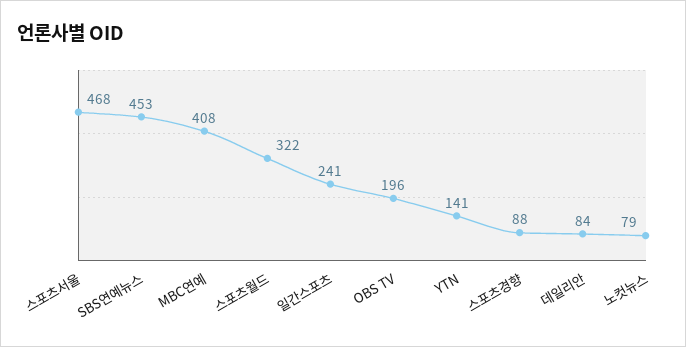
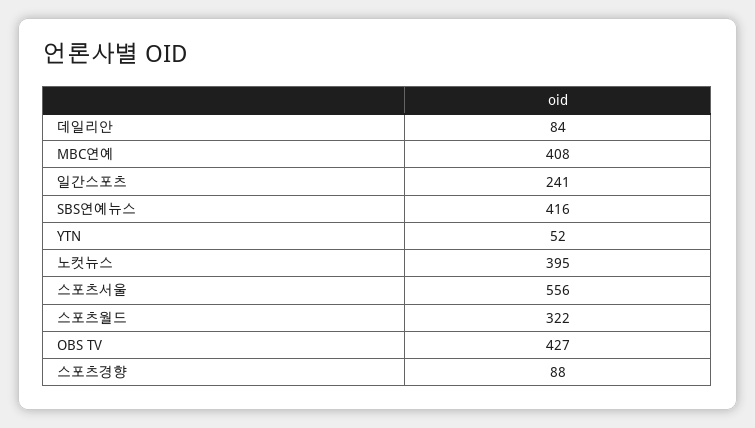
  {
-   "스포츠서울": 468,
+   "스포츠서울": 556,
-   "SBS연예뉴스": 453,
+   "SBS연예뉴스": 416,
    "MBC연예": 408,
    "스포츠월드": 322,
    "일간스포츠": 241,
-   "OBS TV": 196,
+   "OBS TV": 427,
-   "YTN": 141,
+   "YTN": 52,
    "스포츠경향": 88,
    "데일리안": 84,
-   "노컷뉴스": 79
+   "노컷뉴스": 395
  }

